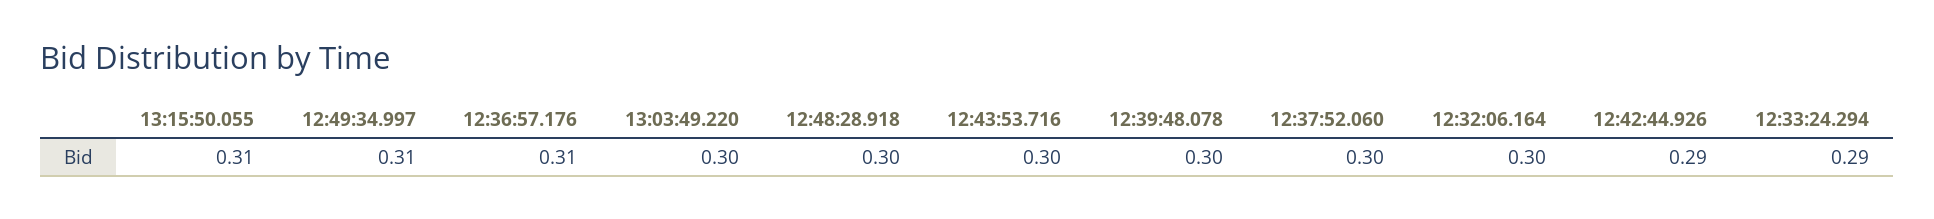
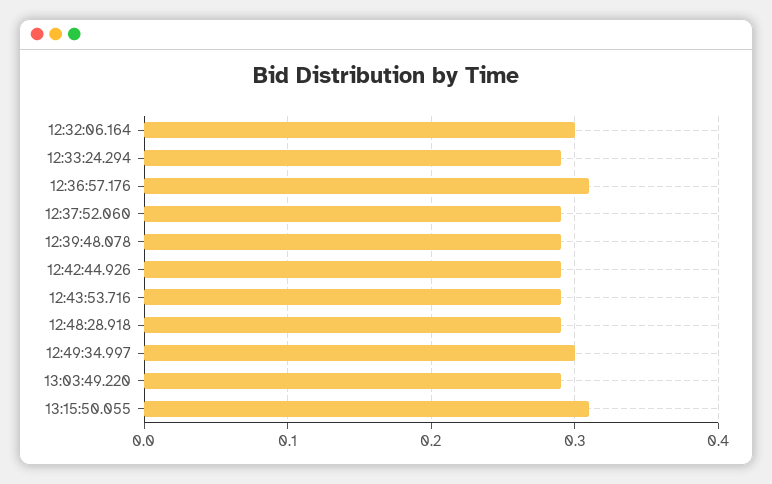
  {
    "13:15:50.055": 0.31,
-   "12:49:34.997": 0.31,
+   "12:49:34.997": 0.3,
    "12:36:57.176": 0.31,
-   "13:03:49.220": 0.3,
+   "13:03:49.220": 0.29,
-   "12:48:28.918": 0.3,
+   "12:48:28.918": 0.29,
-   "12:43:53.716": 0.3,
+   "12:43:53.716": 0.29,
-   "12:39:48.078": 0.3,
+   "12:39:48.078": 0.29,
-   "12:37:52.060": 0.3,
+   "12:37:52.060": 0.29,
    "12:32:06.164": 0.3,
    "12:42:44.926": 0.29,
    "12:33:24.294": 0.29
  }

